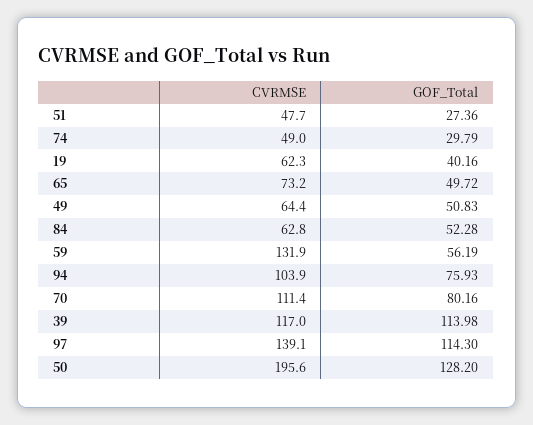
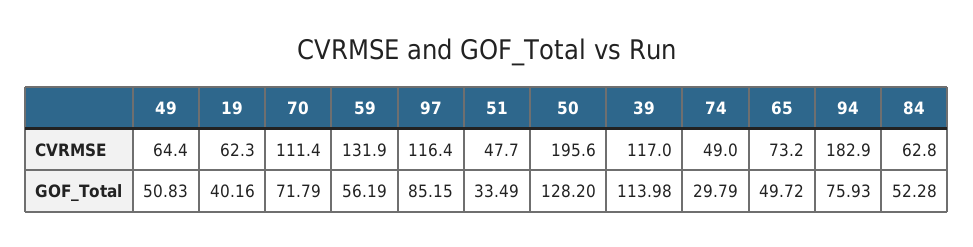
  {
    "CVRMSE": {
      "51": 47.7,
      "74": 49,
      "19": 62.3,
      "65": 73.2,
      "49": 64.4,
      "84": 62.8,
      "59": 131.9,
-     "94": 103.9,
+     "94": 182.9,
      "70": 111.4,
      "39": 117,
-     "97": 139.1,
+     "97": 116.4,
      "50": 195.6
    },
    "GOF_Total": {
-     "51": 27.36,
+     "51": 33.49,
      "74": 29.79,
      "19": 40.16,
      "65": 49.72,
      "49": 50.83,
      "84": 52.28,
      "59": 56.19,
      "94": 75.93,
-     "70": 80.16,
+     "70": 71.79,
      "39": 113.98,
-     "97": 114.3,
+     "97": 85.15,
      "50": 128.2
    }
  }

